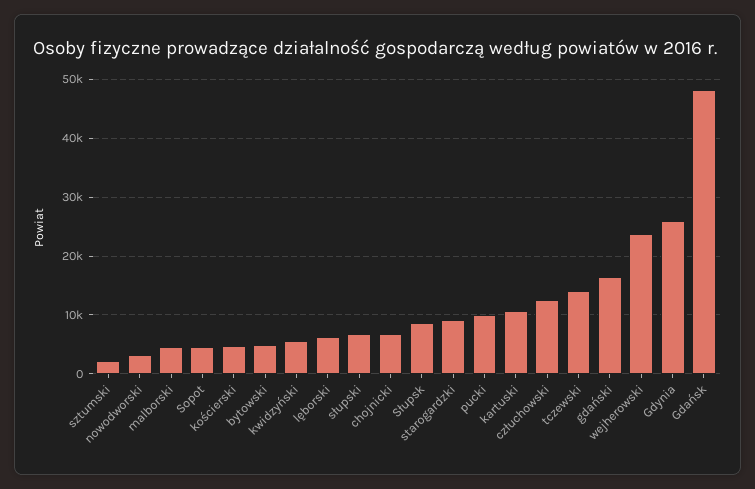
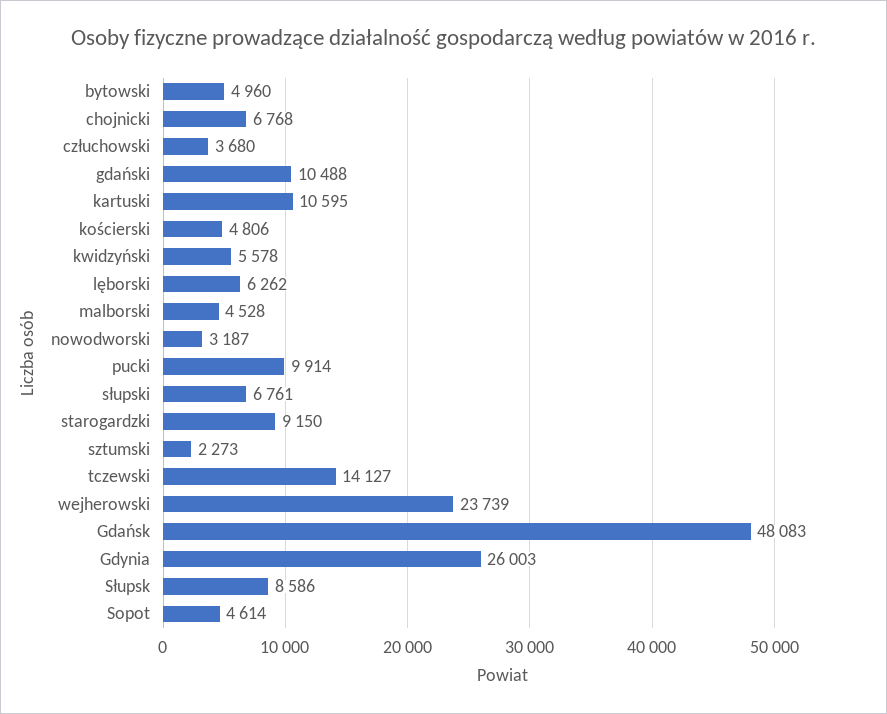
  {
    "sztumski": 2273,
    "nowodworski": 3187,
    "malborski": 4528,
    "Sopot": 4614,
    "kościerski": 4806,
    "bytowski": 4960,
    "kwidzyński": 5578,
    "lęborski": 6262,
    "słupski": 6761,
    "chojnicki": 6768,
    "Słupsk": 8586,
    "starogardzki": 9150,
    "pucki": 9914,
    "kartuski": 10595,
-   "człuchowski": 12000,
+   "człuchowski": 3680,
    "tczewski": 14127,
-   "gdański": 16000,
+   "gdański": 10488,
    "wejherowski": 23739,
    "Gdynia": 26003,
    "Gdańsk": 48083
  }

